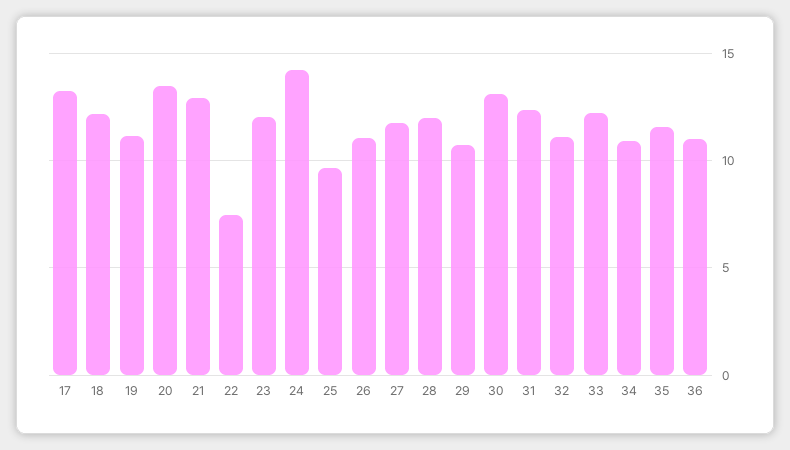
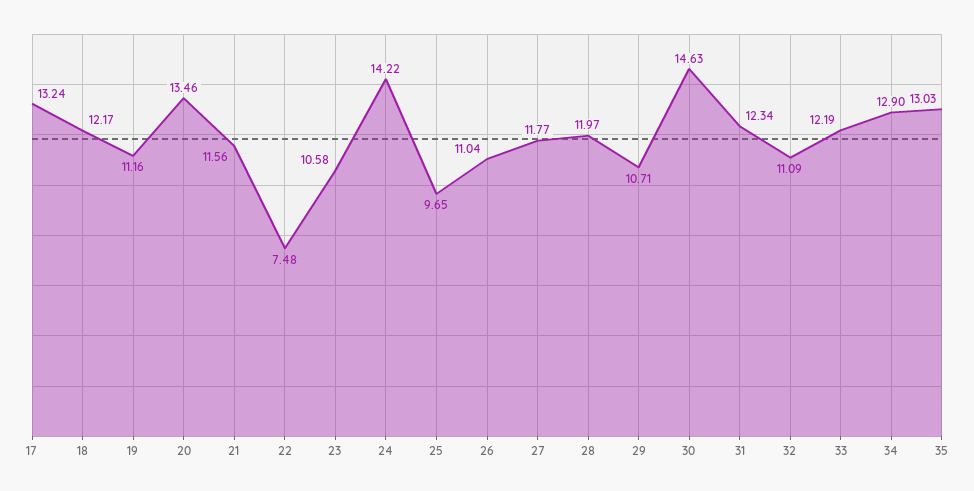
  {
    "17": 13.24,
    "18": 12.17,
    "19": 11.16,
    "20": 13.46,
-   "21": 13,
+   "21": 11.56,
    "22": 7.48,
-   "23": 12,
+   "23": 10.58,
    "24": 14.22,
    "25": 9.65,
    "26": 11.04,
    "27": 11.77,
    "28": 11.97,
    "29": 10.71,
-   "30": 13,
+   "30": 14.63,
    "31": 12.34,
    "32": 11.09,
    "33": 12.19,
-   "34": 11,
+   "34": 12.9,
-   "35": 11.5,
+   "35": 13.03
-   "36": 11
  }

